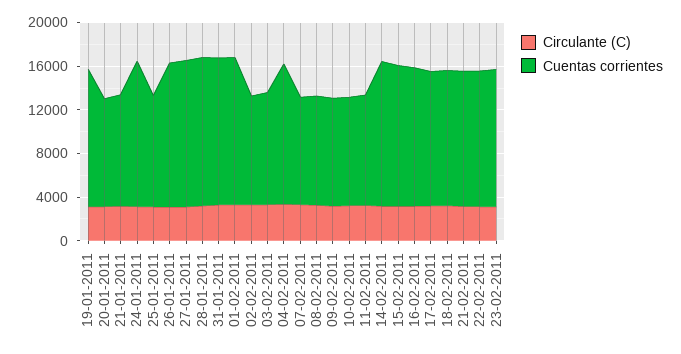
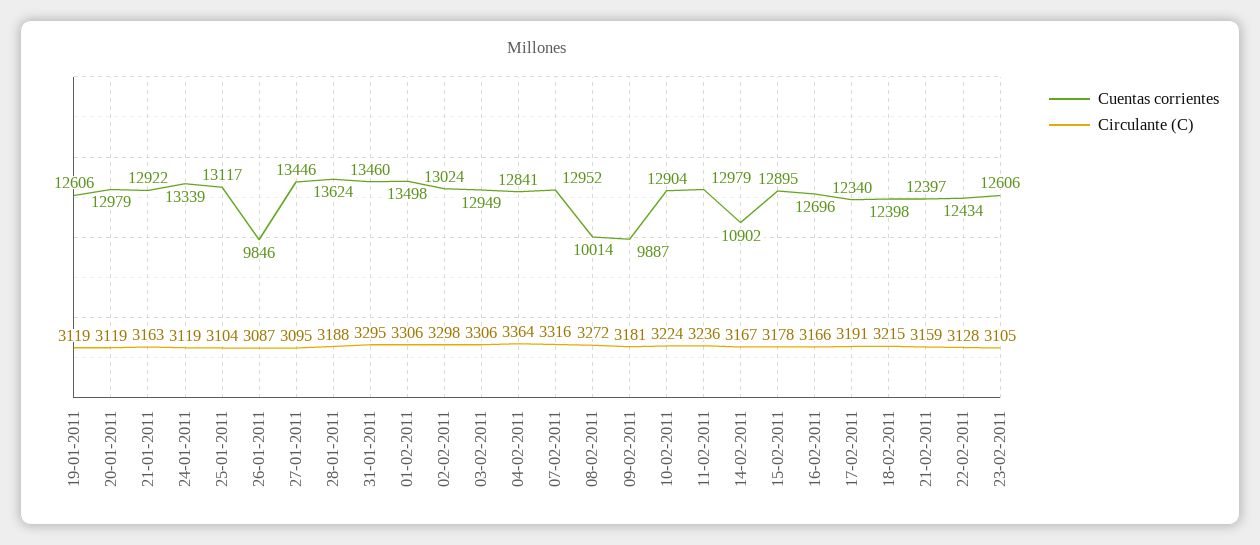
  {
    "Circulante (C)": {
      "19-01-2011": 3119,
      "20-01-2011": 3119,
      "21-01-2011": 3163,
      "24-01-2011": 3119,
      "25-01-2011": 3104,
      "26-01-2011": 3087,
      "27-01-2011": 3095,
      "28-01-2011": 3188,
      "31-01-2011": 3295,
      "01-02-2011": 3306,
      "02-02-2011": 3298,
      "03-02-2011": 3306,
      "04-02-2011": 3364,
      "07-02-2011": 3316,
      "08-02-2011": 3272,
      "09-02-2011": 3181,
      "10-02-2011": 3224,
      "11-02-2011": 3236,
      "14-02-2011": 3167,
      "15-02-2011": 3178,
      "16-02-2011": 3166,
      "17-02-2011": 3191,
      "18-02-2011": 3215,
      "21-02-2011": 3159,
      "22-02-2011": 3128,
      "23-02-2011": 3105
    },
    "Cuentas corrientes": {
      "19-01-2011": 12606,
-     "20-01-2011": 10000,
+     "20-01-2011": 12979,
-     "21-01-2011": 10000,
+     "21-01-2011": 12922,
      "24-01-2011": 13339,
-     "25-01-2011": 10000,
+     "25-01-2011": 13117,
-     "26-01-2011": 13000,
+     "26-01-2011": 9846,
      "27-01-2011": 13446,
      "28-01-2011": 13624,
      "31-01-2011": 13460,
      "01-02-2011": 13498,
-     "02-02-2011": 10000,
+     "02-02-2011": 13024,
-     "03-02-2011": 10000,
+     "03-02-2011": 12949,
      "04-02-2011": 12841,
-     "07-02-2011": 10000,
+     "07-02-2011": 12952,
      "08-02-2011": 10014,
      "09-02-2011": 9887,
-     "10-02-2011": 10000,
+     "10-02-2011": 12904,
-     "11-02-2011": 10000,
+     "11-02-2011": 12979,
-     "14-02-2011": 13000,
+     "14-02-2011": 10902,
      "15-02-2011": 12895,
      "16-02-2011": 12696,
      "17-02-2011": 12340,
      "18-02-2011": 12398,
      "21-02-2011": 12397,
      "22-02-2011": 12434,
      "23-02-2011": 12606
    }
  }

